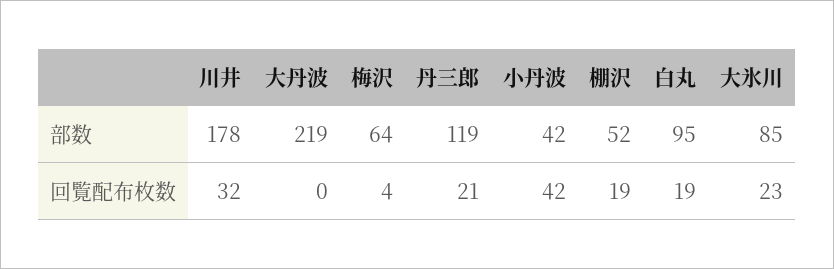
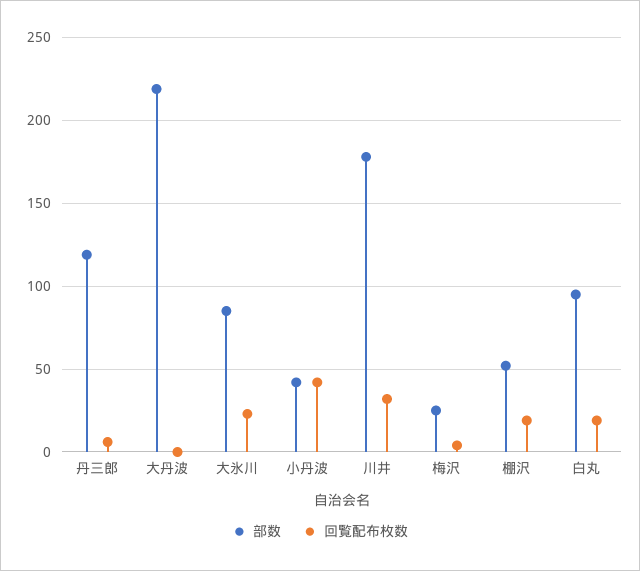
  {
    "部数": {
      "川井": 178,
      "大丹波": 219,
-     "梅沢": 64,
+     "梅沢": 25,
      "丹三郎": 119,
      "小丹波": 42,
      "棚沢": 52,
      "白丸": 95,
      "大氷川": 85
    },
    "回覧配布枚数": {
      "川井": 32,
      "大丹波": 0,
      "梅沢": 4,
-     "丹三郎": 21,
+     "丹三郎": 5,
      "小丹波": 42,
      "棚沢": 19,
      "白丸": 19,
      "大氷川": 23
    }
  }

